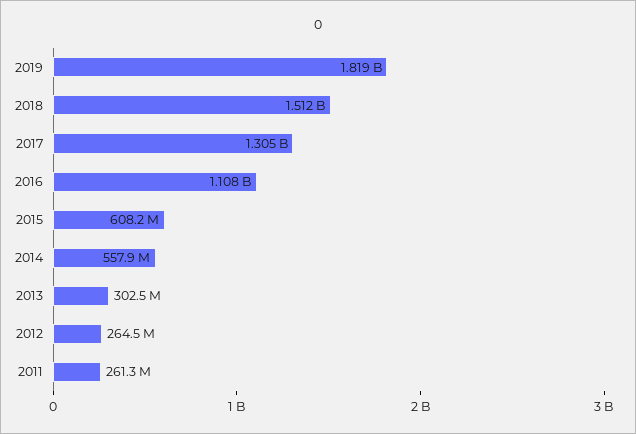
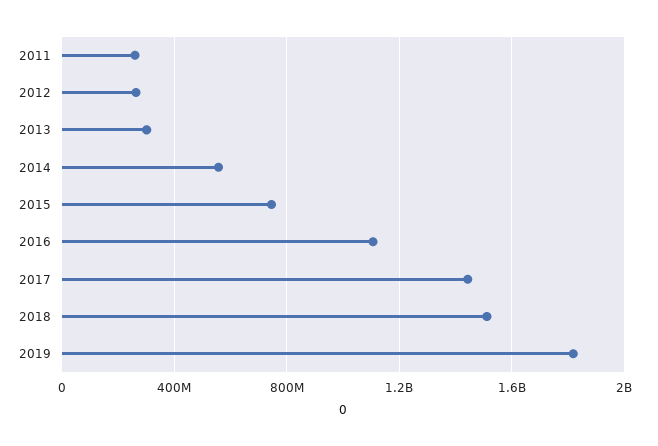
  {
    "2019": 1819000000,
    "2018": 1512000000,
-   "2017": 1305000000,
+   "2017": 1450000000,
    "2016": 1108000000,
-   "2015": 608200000,
+   "2015": 750000000,
    "2014": 557900000,
    "2013": 302500000,
    "2012": 264500000,
    "2011": 261300000
  }

